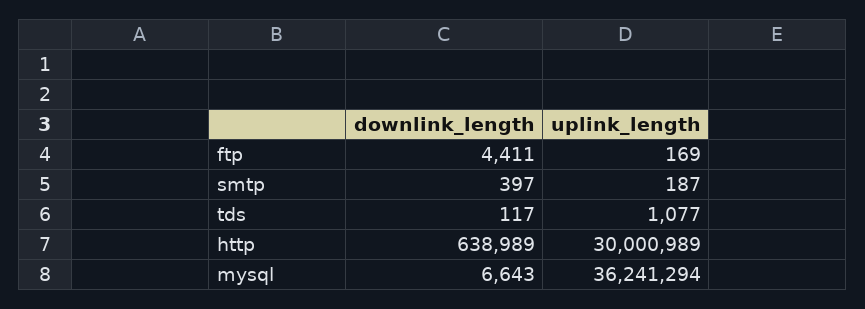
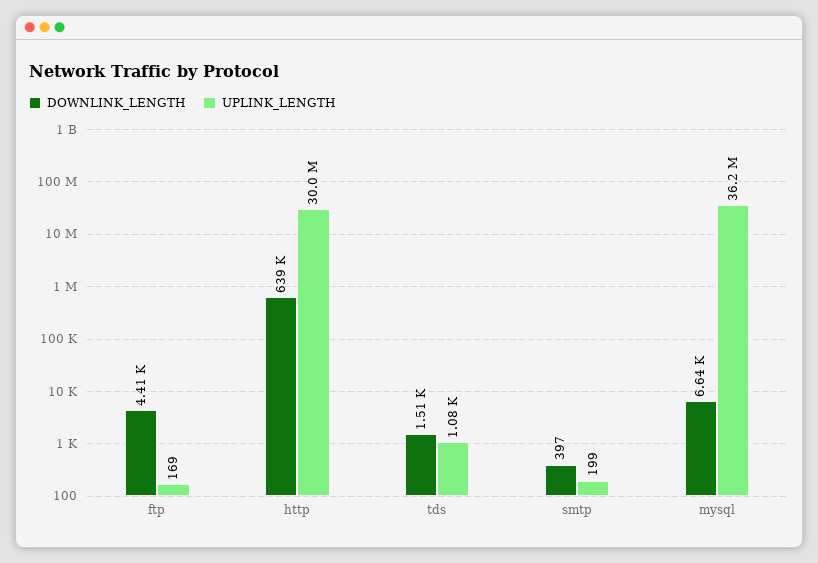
  {
    "downlink_length": {
      "ftp": 4411,
      "smtp": 397,
-     "tds": 117,
+     "tds": 1510,
      "http": 638989,
      "mysql": 6643
    },
    "uplink_length": {
      "ftp": 169,
-     "smtp": 187,
+     "smtp": 199,
      "tds": 1077,
      "http": 30000989,
      "mysql": 36241294
    }
  }

